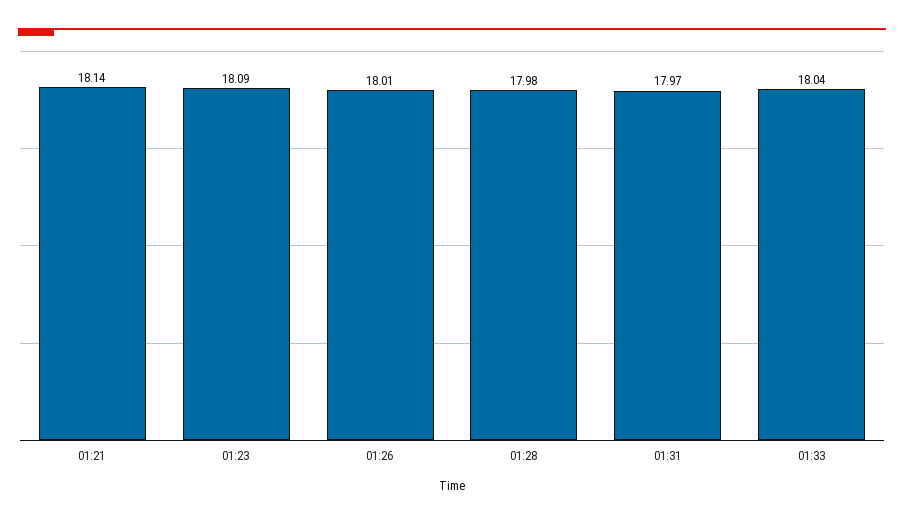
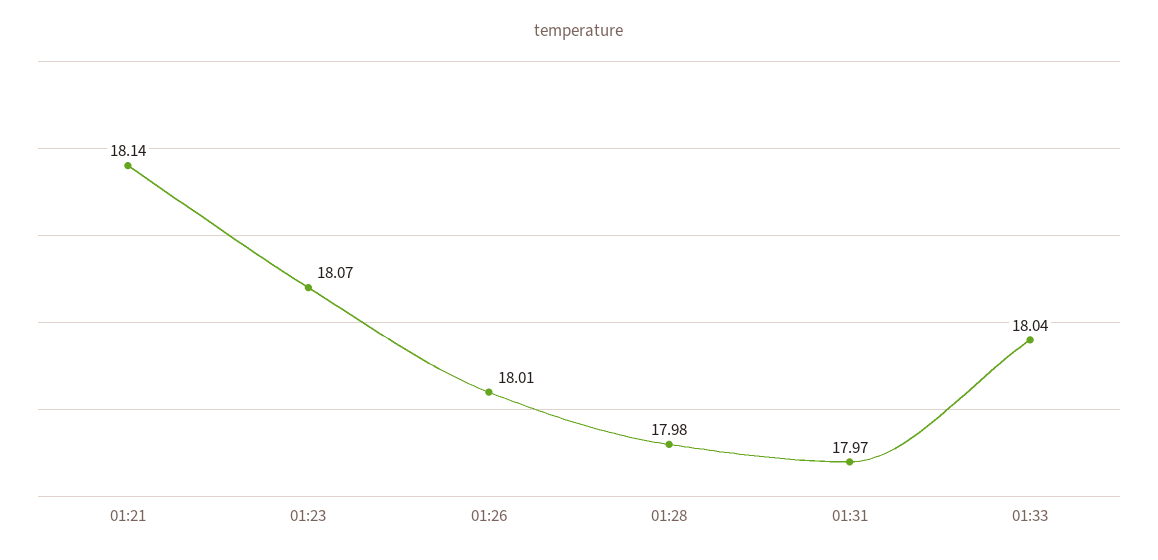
  {
    "01:21": 18.14,
-   "01:23": 18.09,
+   "01:23": 18.07,
    "01:26": 18.01,
    "01:28": 17.98,
    "01:31": 17.97,
    "01:33": 18.04
  }

